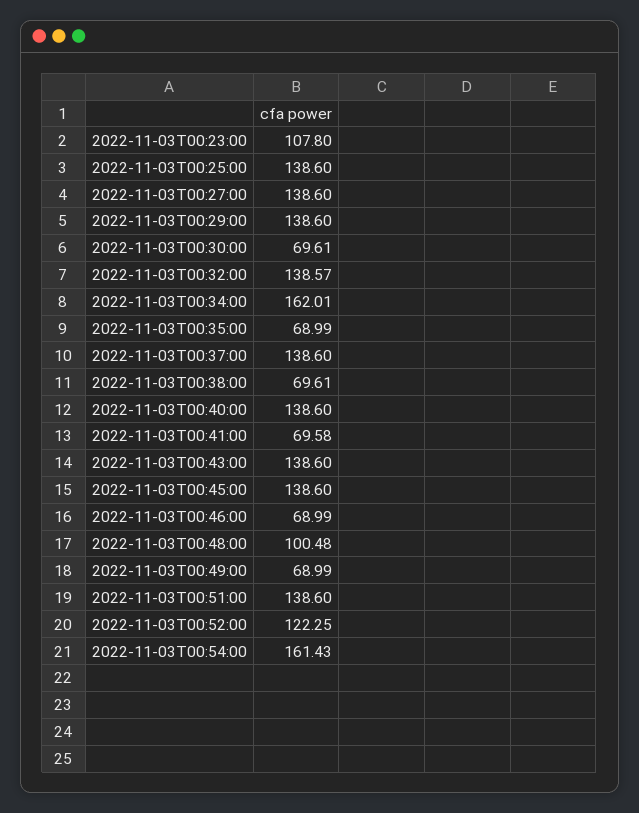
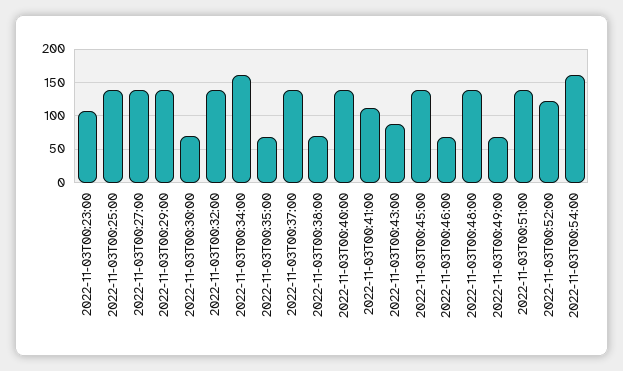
  {
    "2022-11-03T00:23:00": 107.8,
    "2022-11-03T00:25:00": 138.6,
    "2022-11-03T00:27:00": 138.6,
    "2022-11-03T00:29:00": 138.6,
    "2022-11-03T00:30:00": 69.61,
    "2022-11-03T00:32:00": 138.57,
    "2022-11-03T00:34:00": 162.01,
    "2022-11-03T00:35:00": 68.99,
    "2022-11-03T00:37:00": 138.6,
    "2022-11-03T00:38:00": 69.61,
    "2022-11-03T00:40:00": 138.6,
-   "2022-11-03T00:41:00": 69.58,
+   "2022-11-03T00:41:00": 110,
-   "2022-11-03T00:43:00": 138.6,
+   "2022-11-03T00:43:00": 90,
    "2022-11-03T00:45:00": 138.6,
    "2022-11-03T00:46:00": 68.99,
-   "2022-11-03T00:48:00": 100.48,
+   "2022-11-03T00:48:00": 140,
    "2022-11-03T00:49:00": 68.99,
    "2022-11-03T00:51:00": 138.6,
    "2022-11-03T00:52:00": 122.25,
    "2022-11-03T00:54:00": 161.43
  }

